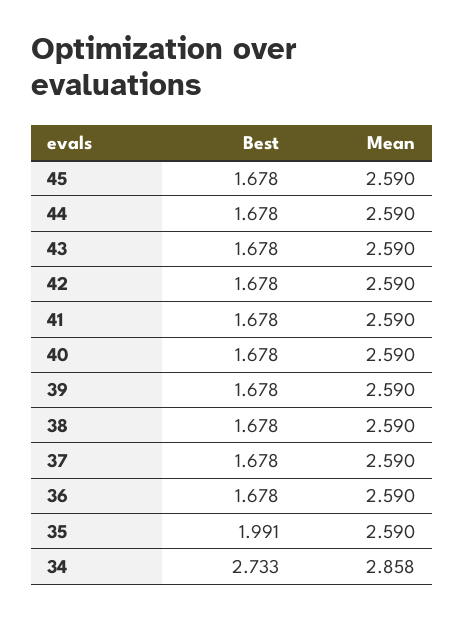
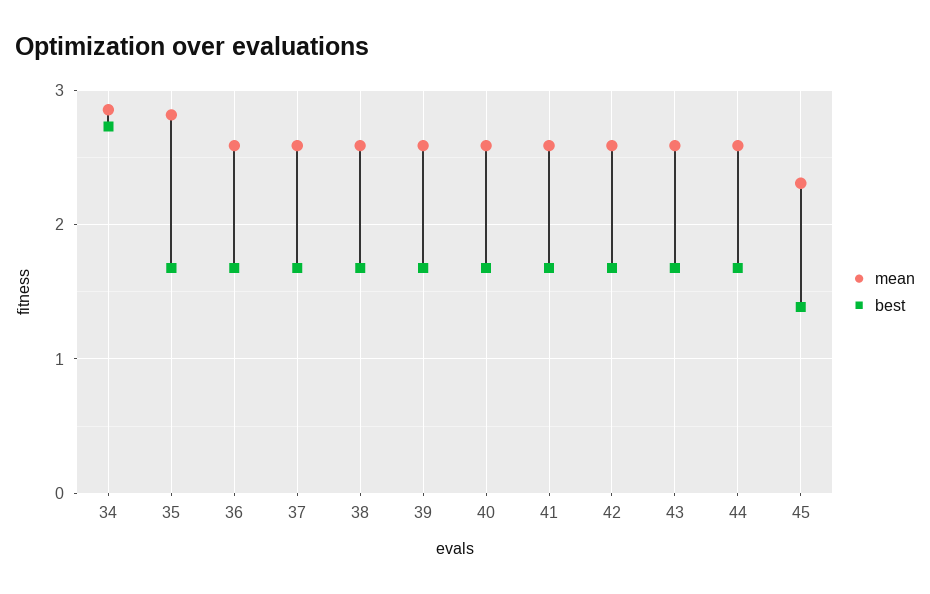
  {
    "Best": {
-     "45": 1.678,
+     "45": 1.4,
      "44": 1.678,
      "43": 1.678,
      "42": 1.678,
      "41": 1.678,
      "40": 1.678,
      "39": 1.678,
      "38": 1.678,
      "37": 1.678,
      "36": 1.678,
-     "35": 1.991,
+     "35": 1.7,
      "34": 2.733
    },
    "Mean": {
-     "45": 2.59,
+     "45": 2.3,
      "44": 2.59,
      "43": 2.59,
      "42": 2.59,
      "41": 2.59,
      "40": 2.59,
      "39": 2.59,
      "38": 2.59,
      "37": 2.59,
      "36": 2.59,
-     "35": 2.59,
+     "35": 2.8,
      "34": 2.858
    }
  }

